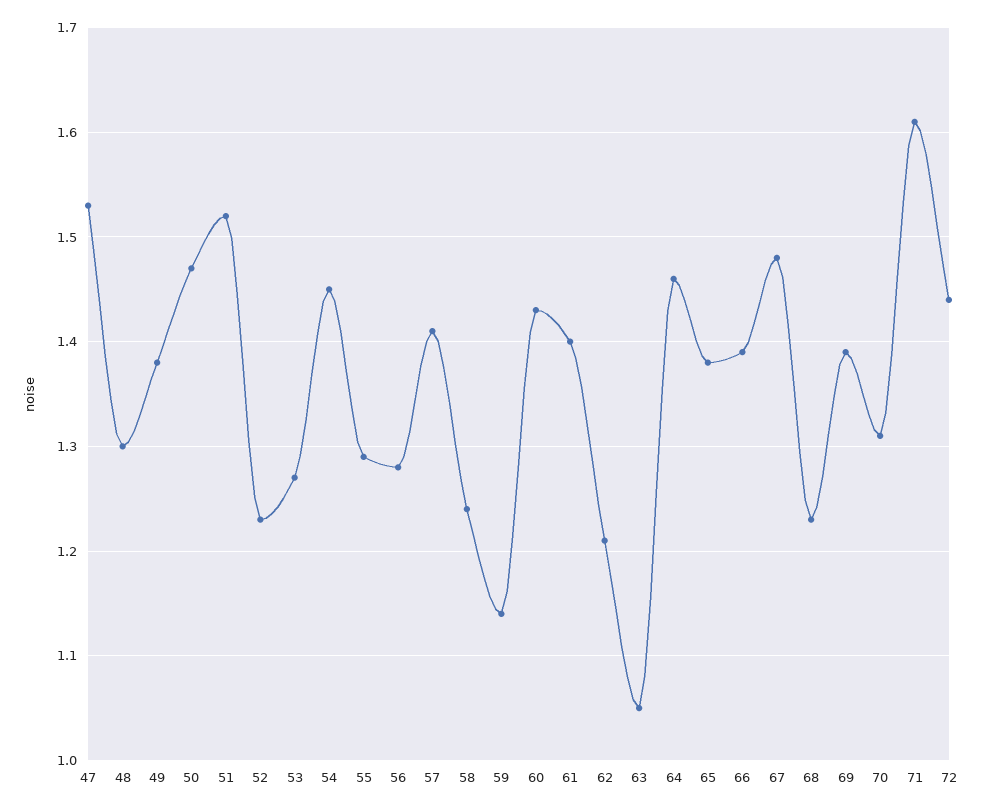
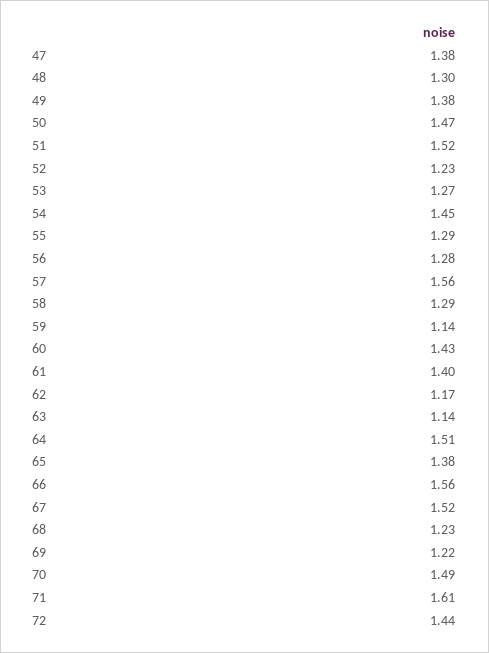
  {
-   "47": 1.53,
+   "47": 1.38,
    "48": 1.3,
    "49": 1.38,
    "50": 1.47,
    "51": 1.52,
    "52": 1.23,
    "53": 1.27,
    "54": 1.45,
    "55": 1.29,
    "56": 1.28,
-   "57": 1.41,
+   "57": 1.56,
-   "58": 1.24,
+   "58": 1.29,
    "59": 1.14,
    "60": 1.43,
    "61": 1.4,
-   "62": 1.21,
+   "62": 1.17,
-   "63": 1.05,
+   "63": 1.14,
-   "64": 1.46,
+   "64": 1.51,
    "65": 1.38,
-   "66": 1.39,
+   "66": 1.56,
-   "67": 1.48,
+   "67": 1.52,
    "68": 1.23,
-   "69": 1.39,
+   "69": 1.22,
-   "70": 1.31,
+   "70": 1.49,
    "71": 1.61,
    "72": 1.44
  }

